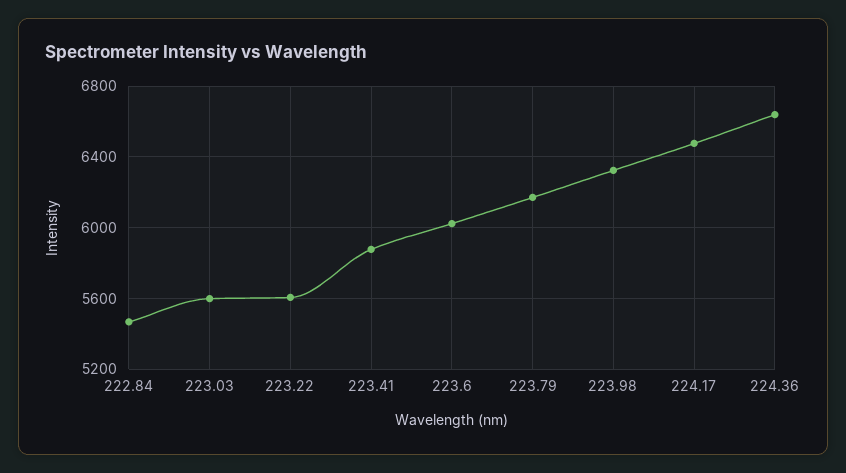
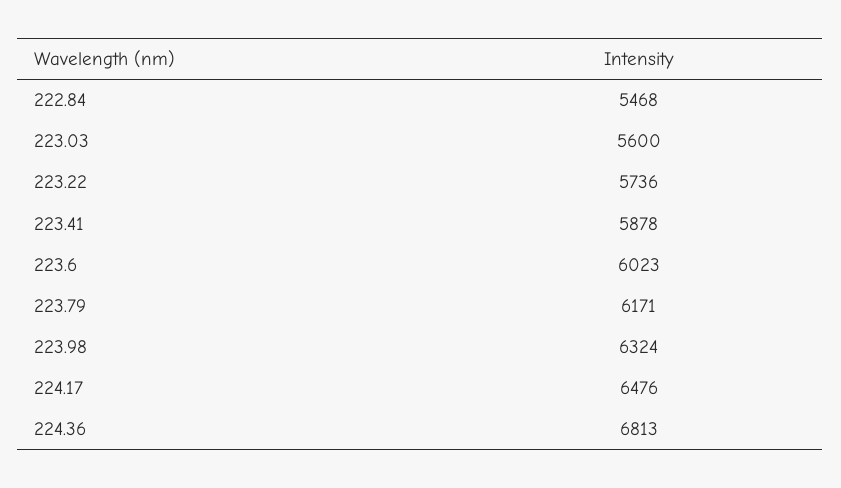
  {
    "222.84": 5468,
    "223.03": 5600,
-   "223.22": 5600,
+   "223.22": 5736,
    "223.41": 5878,
    "223.6": 6023,
    "223.79": 6171,
    "223.98": 6324,
    "224.17": 6476,
-   "224.36": 6650
+   "224.36": 6813
  }

